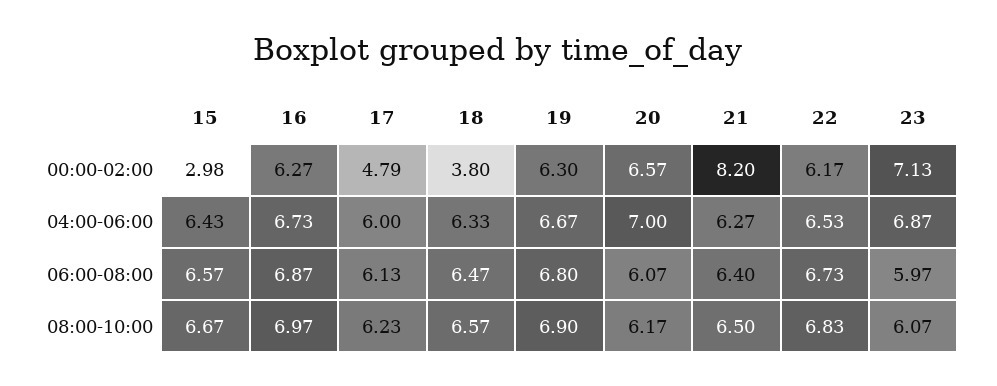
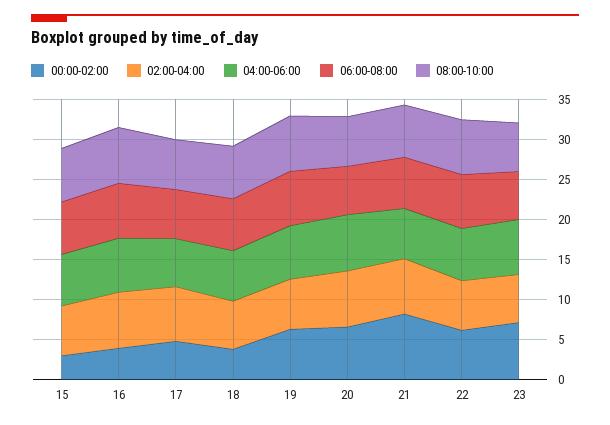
  {
    "00:00-02:00": {
      "15": 2.98,
-     "16": 6.27,
+     "16": 4,
      "17": 4.79,
      "18": 3.8,
      "19": 6.3,
      "20": 6.57,
      "21": 8.2,
      "22": 6.17,
      "23": 7.13
    },
    "04:00-06:00": {
      "15": 6.43,
      "16": 6.73,
      "17": 6,
      "18": 6.33,
      "19": 6.67,
      "20": 7,
      "21": 6.27,
      "22": 6.53,
      "23": 6.87
    },
    "06:00-08:00": {
      "15": 6.57,
      "16": 6.87,
      "17": 6.13,
      "18": 6.47,
      "19": 6.8,
      "20": 6.07,
      "21": 6.4,
      "22": 6.73,
      "23": 5.97
    },
    "08:00-10:00": {
      "15": 6.67,
      "16": 6.97,
      "17": 6.23,
      "18": 6.57,
      "19": 6.9,
      "20": 6.17,
      "21": 6.5,
      "22": 6.83,
      "23": 6.07
-   }
+   },
+   "02:00-04:00": {
+     "15": 6,
+     "16": 7,
+     "17": 7,
+     "18": 6,
+     "19": 6,
+     "20": 7,
+     "21": 7,
+     "22": 6,
+     "23": 6
+   }
  }

